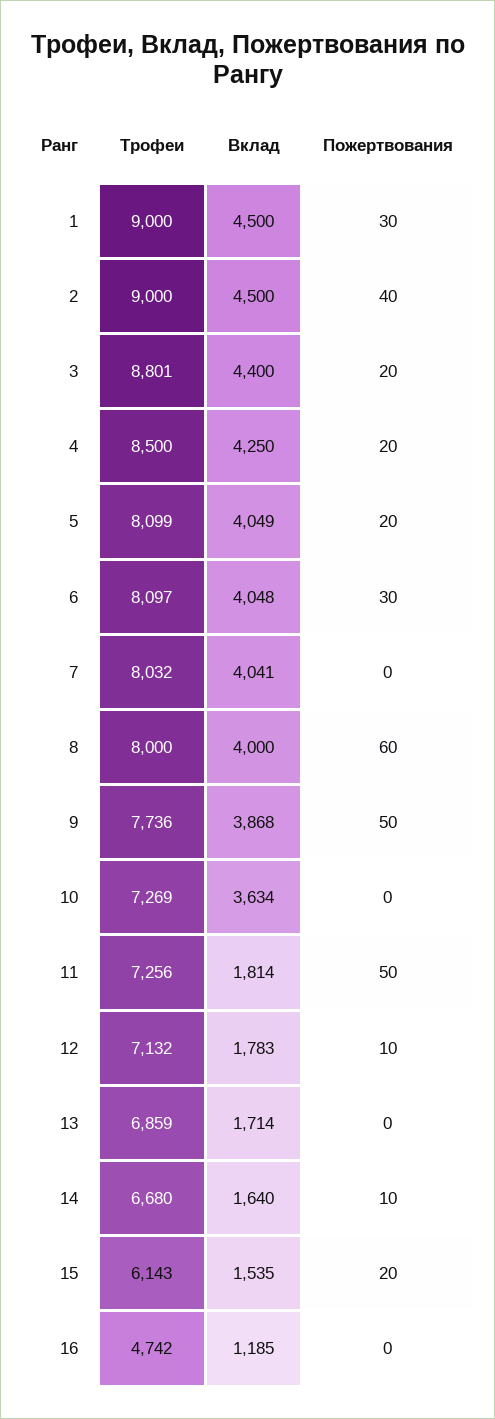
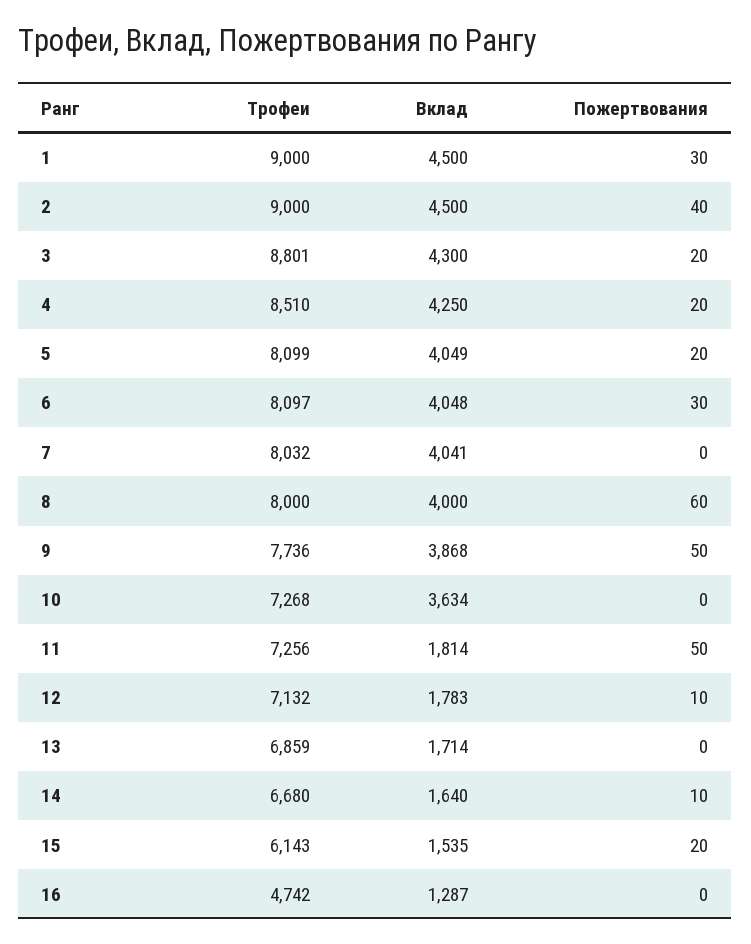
  {
    "Трофеи": {
      "1": 9000,
      "2": 9000,
      "3": 8801,
-     "4": 8500,
+     "4": 8510,
      "5": 8099,
      "6": 8097,
      "7": 8032,
      "8": 8000,
      "9": 7736,
-     "10": 7269,
+     "10": 7268,
      "11": 7256,
      "12": 7132,
      "13": 6859,
      "14": 6680,
      "15": 6143,
      "16": 4742
    },
    "Вклад": {
      "1": 4500,
      "2": 4500,
-     "3": 4400,
+     "3": 4300,
      "4": 4250,
      "5": 4049,
      "6": 4048,
      "7": 4041,
      "8": 4000,
      "9": 3868,
      "10": 3634,
      "11": 1814,
      "12": 1783,
      "13": 1714,
      "14": 1640,
      "15": 1535,
-     "16": 1185
+     "16": 1287
    },
    "Пожертвования": {
      "1": 30,
      "2": 40,
      "3": 20,
      "4": 20,
      "5": 20,
      "6": 30,
      "7": 0,
      "8": 60,
      "9": 50,
      "10": 0,
      "11": 50,
      "12": 10,
      "13": 0,
      "14": 10,
      "15": 20,
      "16": 0
    }
  }

